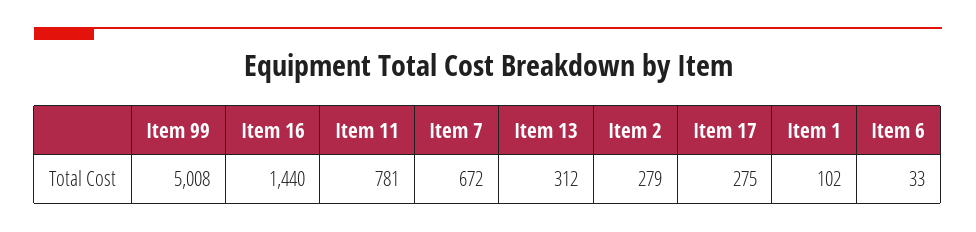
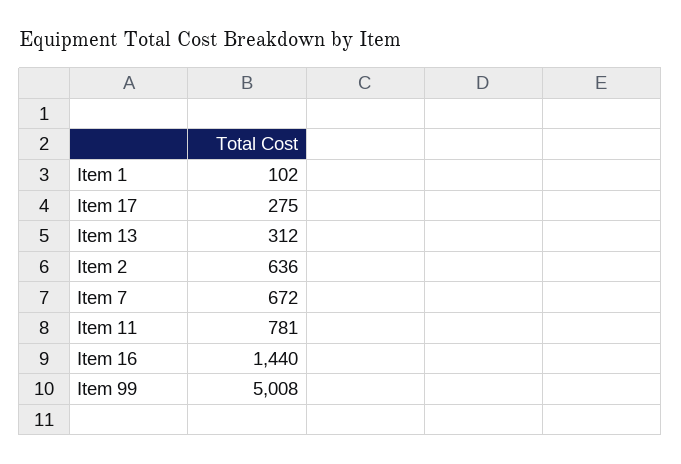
  {
    "Item 99": 5008,
    "Item 16": 1440,
    "Item 11": 781,
    "Item 7": 672,
    "Item 13": 312,
-   "Item 2": 279,
+   "Item 2": 636,
    "Item 17": 275,
-   "Item 1": 102,
+   "Item 1": 102
-   "Item 6": 33
  }

